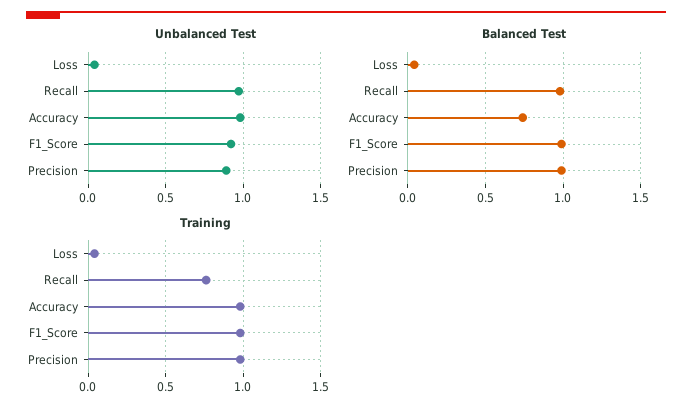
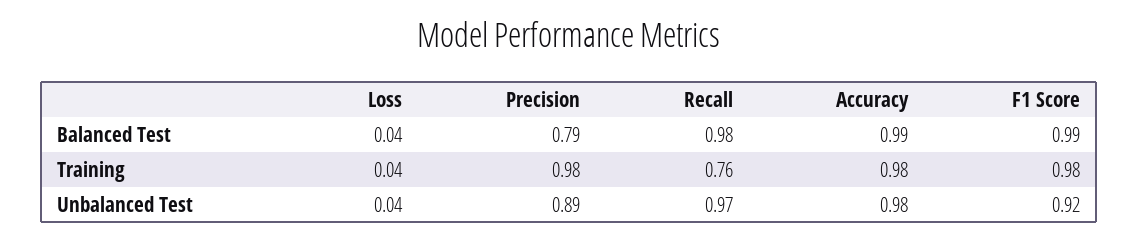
  {
    "Unbalanced Test": {
      "Loss": 0.04,
      "Recall": 0.97,
      "Accuracy": 0.98,
      "F1_Score": 0.92,
      "Precision": 0.89
    },
    "Balanced Test": {
      "Loss": 0.04,
      "Recall": 0.98,
-     "Accuracy": 0.75,
+     "Accuracy": 0.99,
      "F1_Score": 0.99,
-     "Precision": 1
+     "Precision": 0.79
    },
    "Training": {
      "Loss": 0.04,
      "Recall": 0.76,
      "Accuracy": 0.98,
      "F1_Score": 0.98,
      "Precision": 0.98
    }
  }

